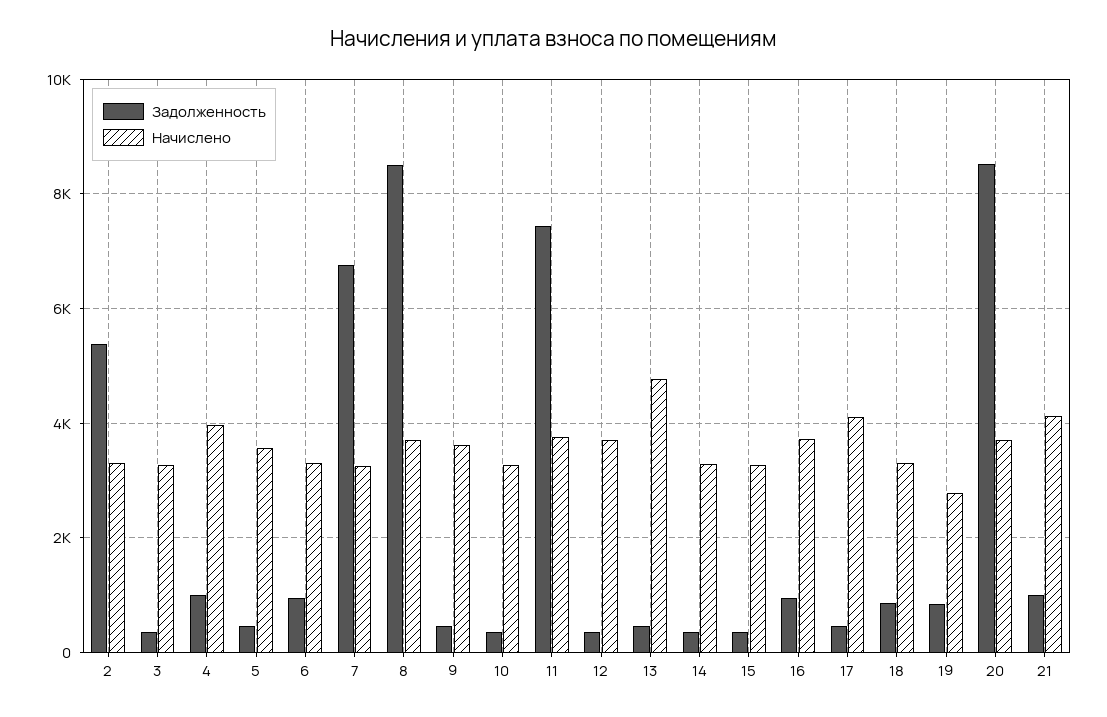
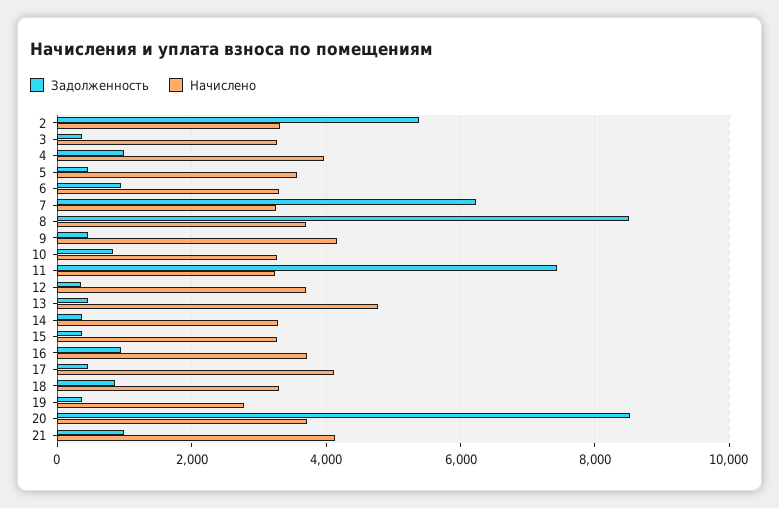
  {
    "Задолженность": {
      "2": 5400,
      "3": 400,
      "4": 1000,
      "5": 400,
      "6": 1000,
-     "7": 6800,
+     "7": 6200,
      "8": 8600,
      "9": 400,
-     "10": 400,
+     "10": 800,
      "11": 7400,
      "12": 400,
      "13": 400,
      "14": 400,
      "15": 400,
      "16": 1000,
      "17": 400,
      "18": 800,
-     "19": 800,
+     "19": 400,
      "20": 8600,
      "21": 1000
    },
    "Начислено": {
      "2": 3400,
      "3": 3200,
      "4": 4000,
      "5": 3600,
      "6": 3400,
      "7": 3200,
      "8": 3800,
-     "9": 3600,
+     "9": 4200,
      "10": 3200,
-     "11": 3800,
+     "11": 3200,
      "12": 3800,
      "13": 4800,
      "14": 3200,
      "15": 3200,
      "16": 3800,
      "17": 4200,
      "18": 3200,
      "19": 2800,
      "20": 3800,
      "21": 4200
    }
  }

